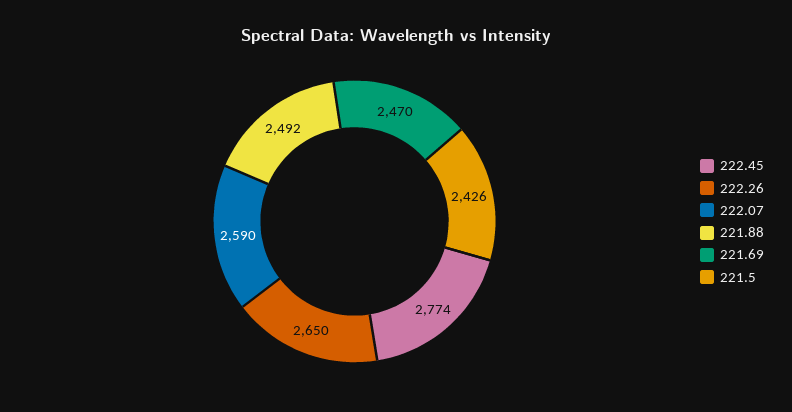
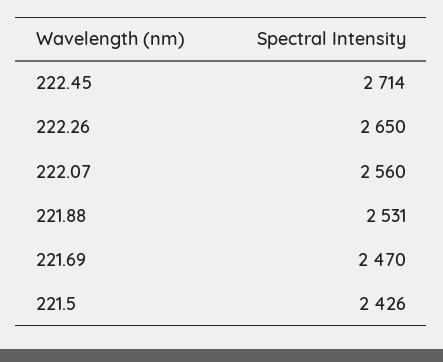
  {
-   "222.45": 2774,
+   "222.45": 2714,
    "222.26": 2650,
-   "222.07": 2590,
+   "222.07": 2560,
-   "221.88": 2492,
+   "221.88": 2531,
    "221.69": 2470,
    "221.5": 2426
  }

